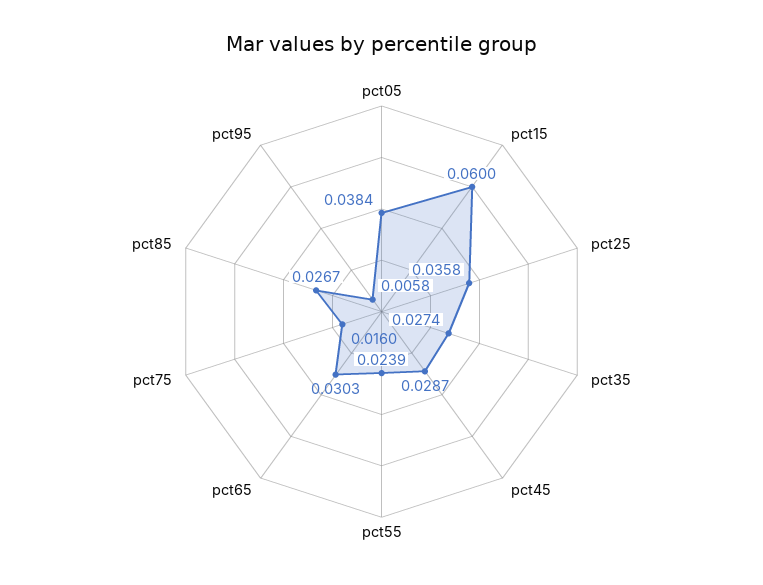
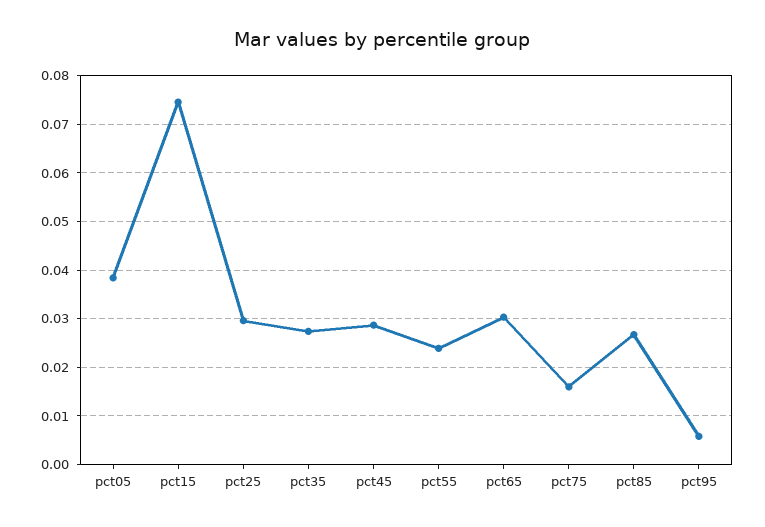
  {
    "pct05": 0.0384,
-   "pct15": 0.06,
+   "pct15": 0.074,
-   "pct25": 0.0358,
+   "pct25": 0.03,
    "pct35": 0.0274,
    "pct45": 0.0287,
    "pct55": 0.0239,
    "pct65": 0.0303,
    "pct75": 0.016,
    "pct85": 0.0267,
    "pct95": 0.0058
  }

